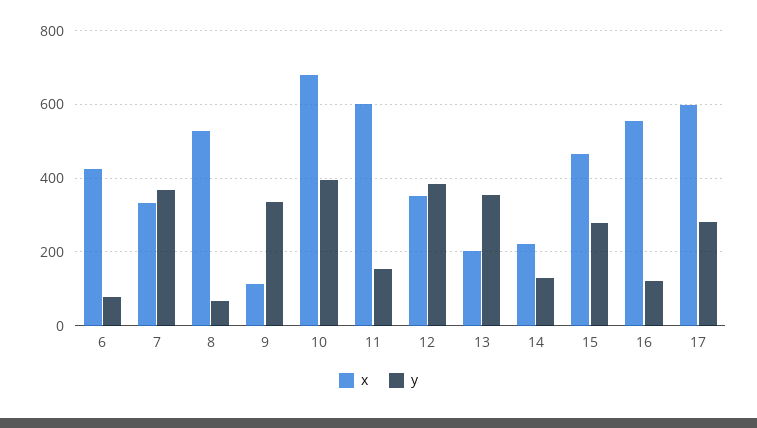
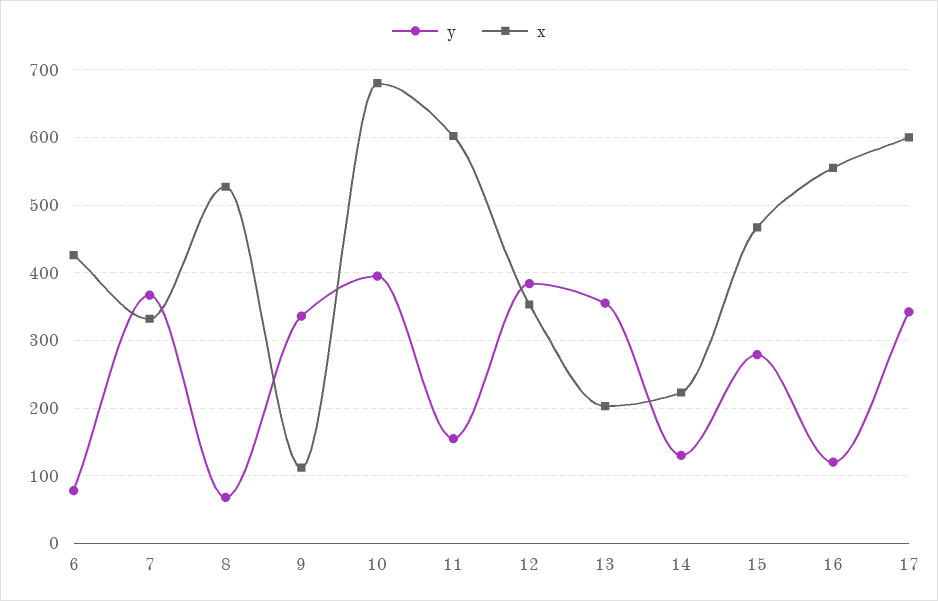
  {
    "x": {
      "6": 430,
      "7": 330,
      "8": 530,
      "9": 110,
      "10": 680,
      "11": 600,
      "12": 350,
      "13": 200,
      "14": 220,
      "15": 470,
      "16": 560,
      "17": 600
    },
    "y": {
      "6": 80,
      "7": 370,
      "8": 70,
      "9": 340,
      "10": 400,
      "11": 160,
      "12": 380,
      "13": 360,
      "14": 130,
      "15": 280,
      "16": 120,
-     "17": 280
+     "17": 340
    }
  }

